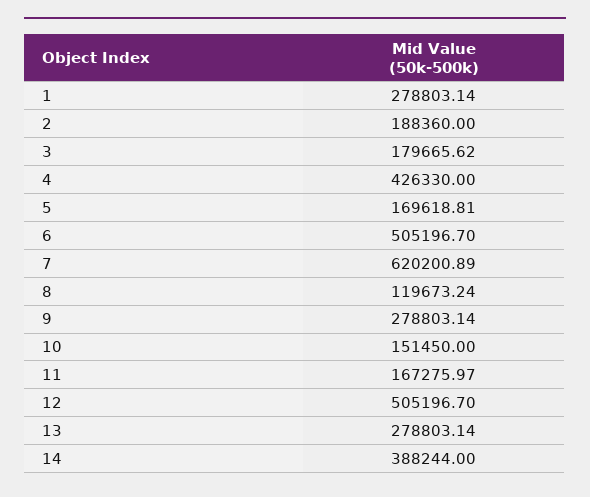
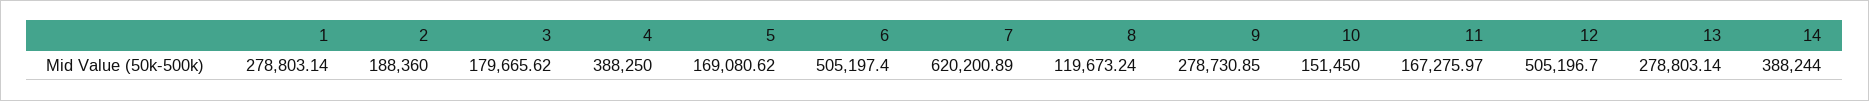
  {
    "1": 278803.14,
    "2": 188360,
    "3": 179665.62,
-   "4": 426330,
+   "4": 388250,
-   "5": 169618.81,
+   "5": 169080.62,
-   "6": 505196.7,
+   "6": 505197.4,
    "7": 620200.89,
    "8": 119673.24,
-   "9": 278803.14,
+   "9": 278730.85,
    "10": 151450,
    "11": 167275.97,
    "12": 505196.7,
    "13": 278803.14,
    "14": 388244
  }

